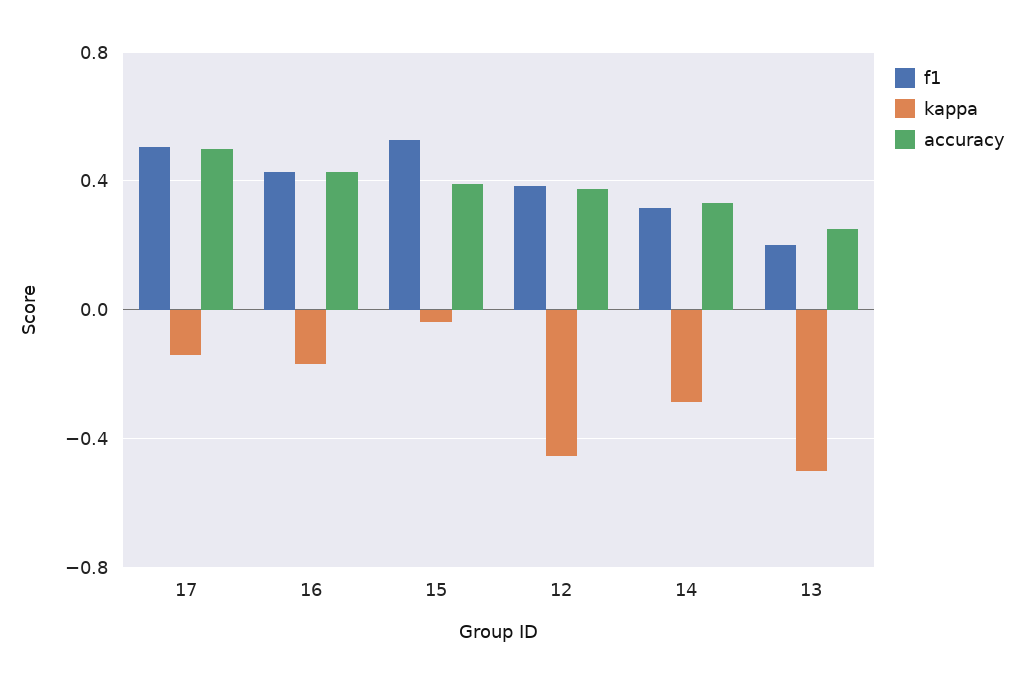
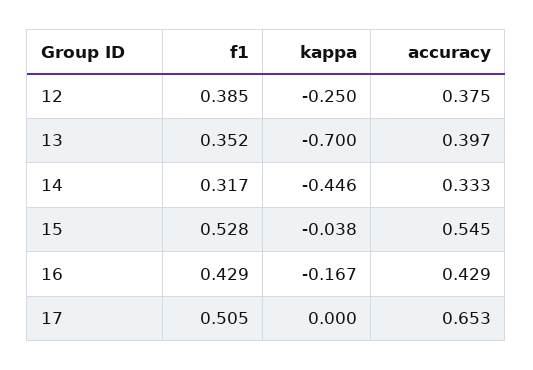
  {
    "f1": {
      "17": 0.505,
      "16": 0.429,
      "15": 0.528,
      "12": 0.385,
      "14": 0.317,
-     "13": 0.2
+     "13": 0.352
    },
    "kappa": {
-     "17": -0.15,
+     "17": 0,
      "16": -0.167,
      "15": -0.038,
-     "12": -0.45,
+     "12": -0.25,
-     "14": -0.3,
+     "14": -0.446,
-     "13": -0.5
+     "13": -0.7
    },
    "accuracy": {
-     "17": 0.5,
+     "17": 0.653,
      "16": 0.429,
-     "15": 0.4,
+     "15": 0.545,
      "12": 0.375,
      "14": 0.333,
-     "13": 0.25
+     "13": 0.397
    }
  }

